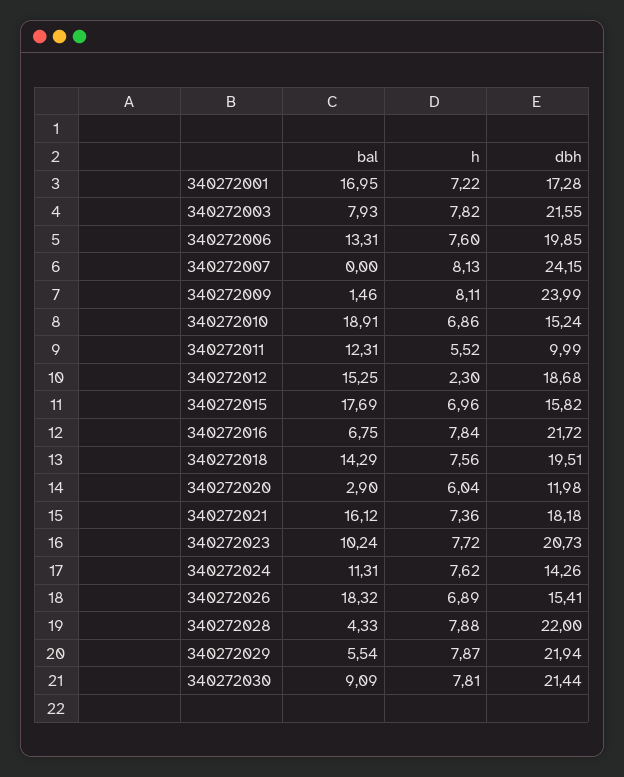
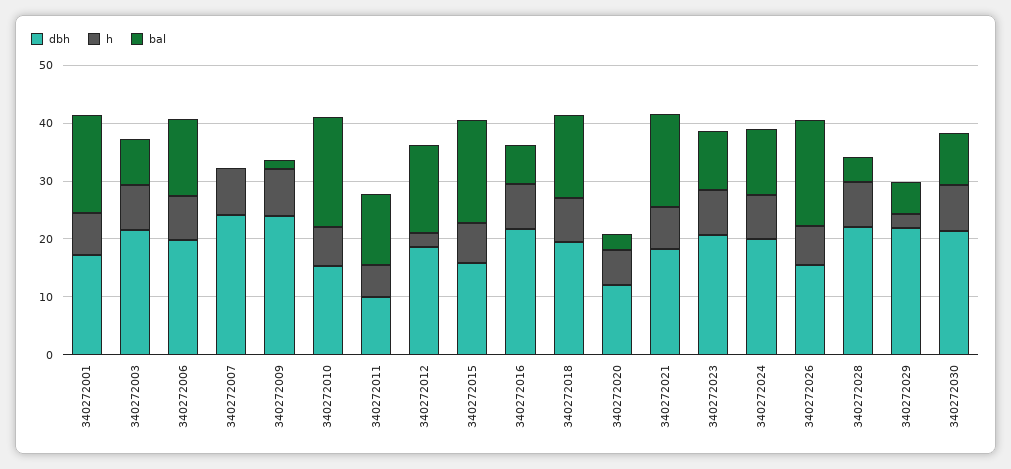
  {
    "bal": {
      "340272001": 16.95,
      "340272003": 7.93,
      "340272006": 13.31,
      "340272007": 0,
      "340272009": 1.46,
      "340272010": 18.91,
      "340272011": 12.31,
      "340272012": 15.25,
      "340272015": 17.69,
      "340272016": 6.75,
      "340272018": 14.29,
      "340272020": 2.9,
      "340272021": 16.12,
      "340272023": 10.24,
      "340272024": 11.31,
      "340272026": 18.32,
      "340272028": 4.33,
      "340272029": 5.54,
      "340272030": 9.09
    },
    "h": {
      "340272001": 7.22,
      "340272003": 7.82,
      "340272006": 7.6,
      "340272007": 8.13,
      "340272009": 8.11,
      "340272010": 6.86,
      "340272011": 5.52,
      "340272012": 2.3,
      "340272015": 6.96,
      "340272016": 7.84,
      "340272018": 7.56,
      "340272020": 6.04,
      "340272021": 7.36,
      "340272023": 7.72,
      "340272024": 7.62,
      "340272026": 6.89,
      "340272028": 7.88,
-     "340272029": 7.87,
+     "340272029": 2,
      "340272030": 7.81
    },
    "dbh": {
      "340272001": 17.28,
      "340272003": 21.55,
      "340272006": 19.85,
      "340272007": 24.15,
      "340272009": 23.99,
      "340272010": 15.24,
      "340272011": 9.99,
      "340272012": 18.68,
      "340272015": 15.82,
      "340272016": 21.72,
      "340272018": 19.51,
      "340272020": 11.98,
      "340272021": 18.18,
      "340272023": 20.73,
-     "340272024": 14.26,
+     "340272024": 20,
      "340272026": 15.41,
      "340272028": 22,
      "340272029": 21.94,
      "340272030": 21.44
    }
  }

